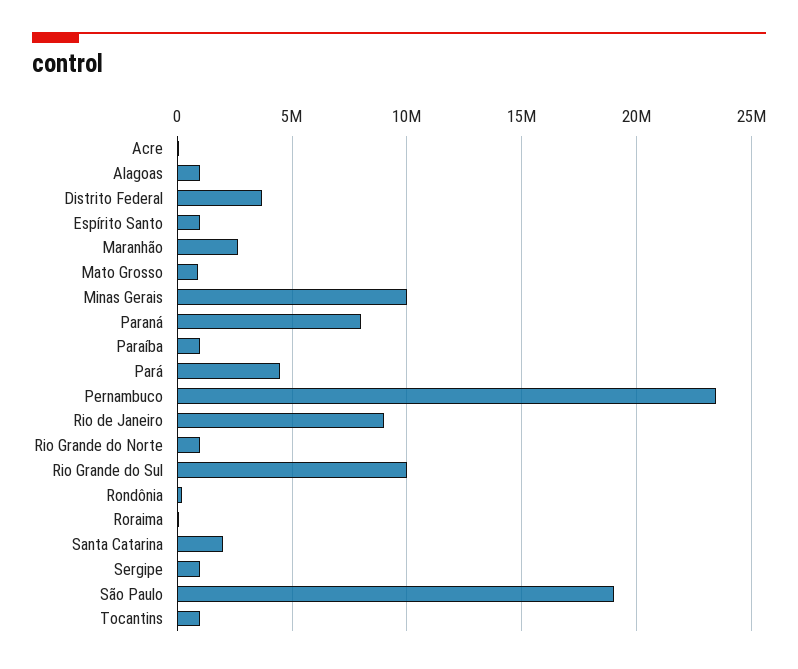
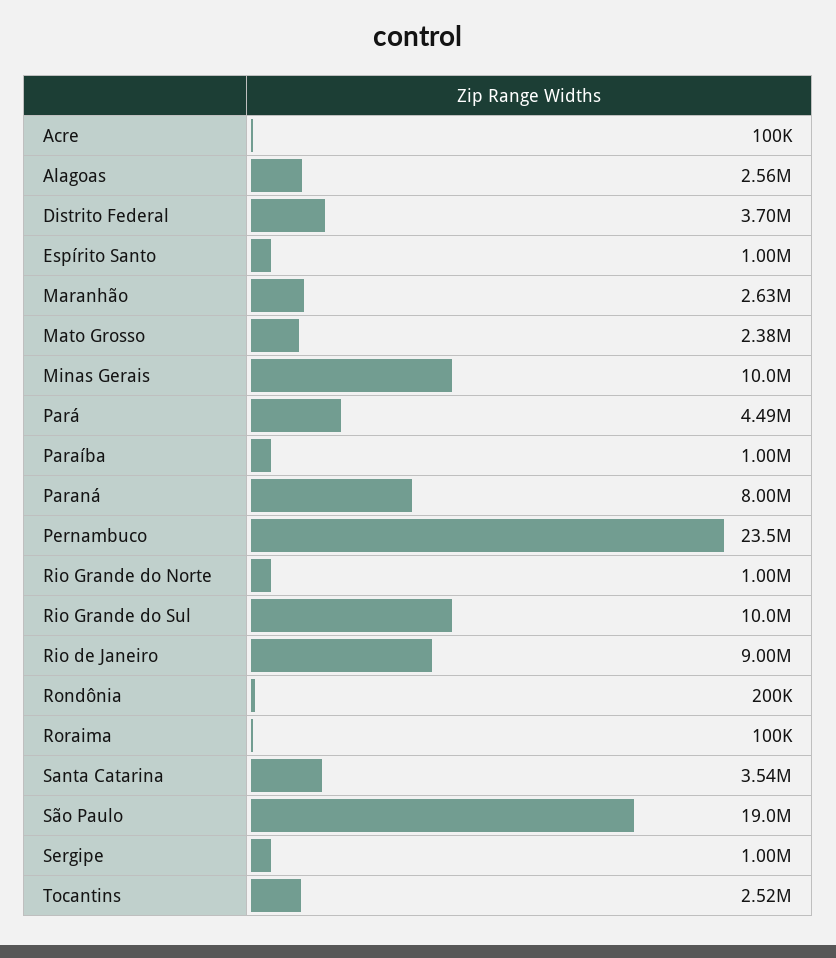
  {
    "Acre": 100000,
-   "Alagoas": 1000000,
+   "Alagoas": 2560000,
    "Distrito Federal": 3700000,
    "Espírito Santo": 1000000,
    "Maranhão": 2630000,
-   "Mato Grosso": 1000000,
+   "Mato Grosso": 2380000,
    "Minas Gerais": 10000000,
    "Paraná": 8000000,
    "Paraíba": 1000000,
    "Pará": 4490000,
    "Pernambuco": 23500000,
    "Rio de Janeiro": 9000000,
    "Rio Grande do Norte": 1000000,
    "Rio Grande do Sul": 10000000,
    "Rondônia": 200000,
    "Roraima": 100000,
-   "Santa Catarina": 2000000,
+   "Santa Catarina": 3540000,
    "Sergipe": 1000000,
    "São Paulo": 19000000,
-   "Tocantins": 1000000
+   "Tocantins": 2520000
  }

